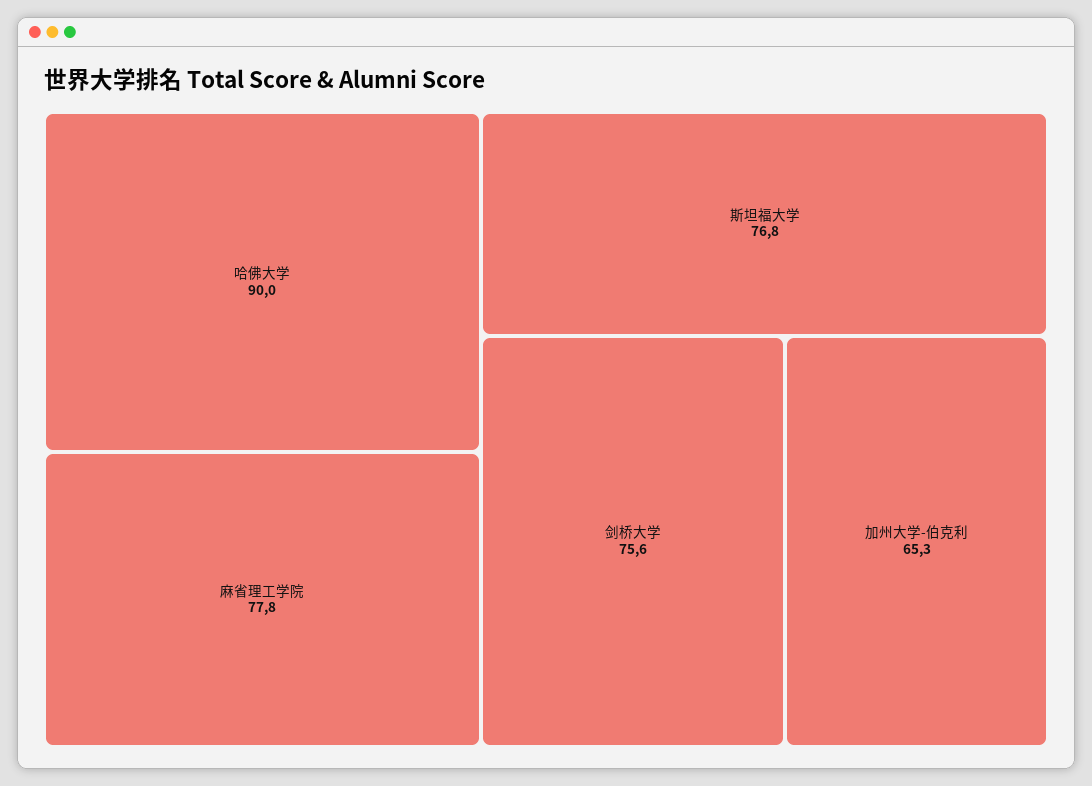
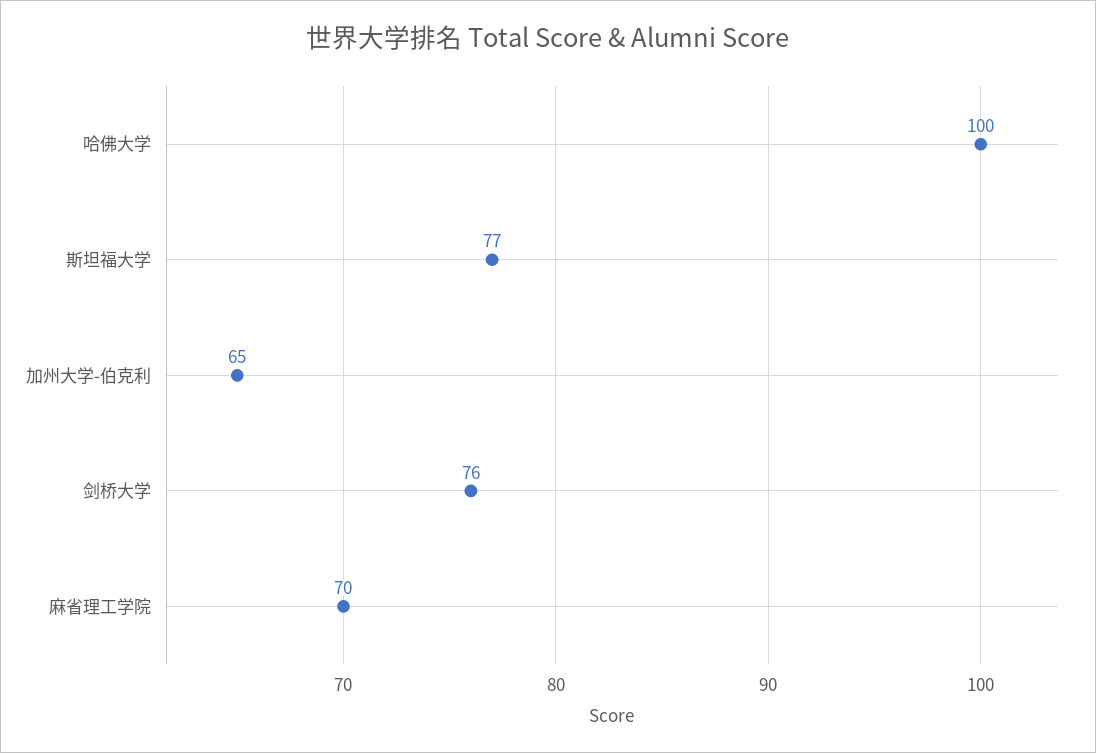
  {
-   "哈佛大学": 90,
+   "哈佛大学": 100,
-   "麻省理工学院": 77.8,
+   "麻省理工学院": 70,
    "斯坦福大学": 76.8,
    "剑桥大学": 75.6,
    "加州大学-伯克利": 65.3
  }

